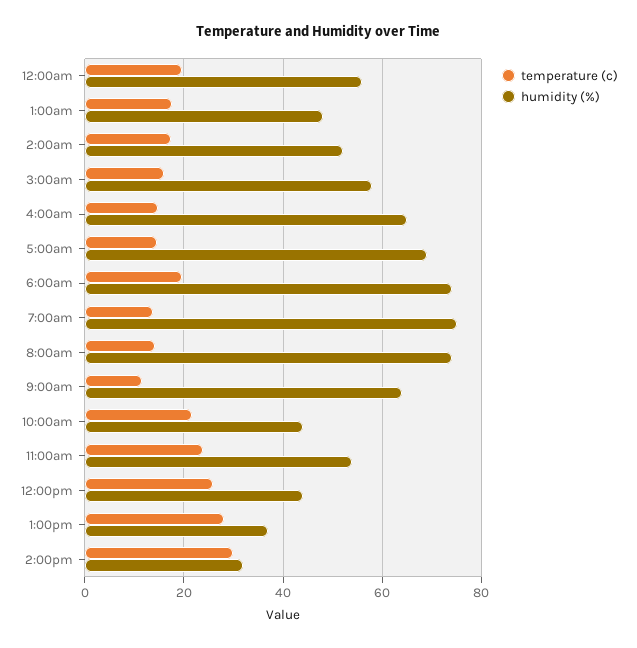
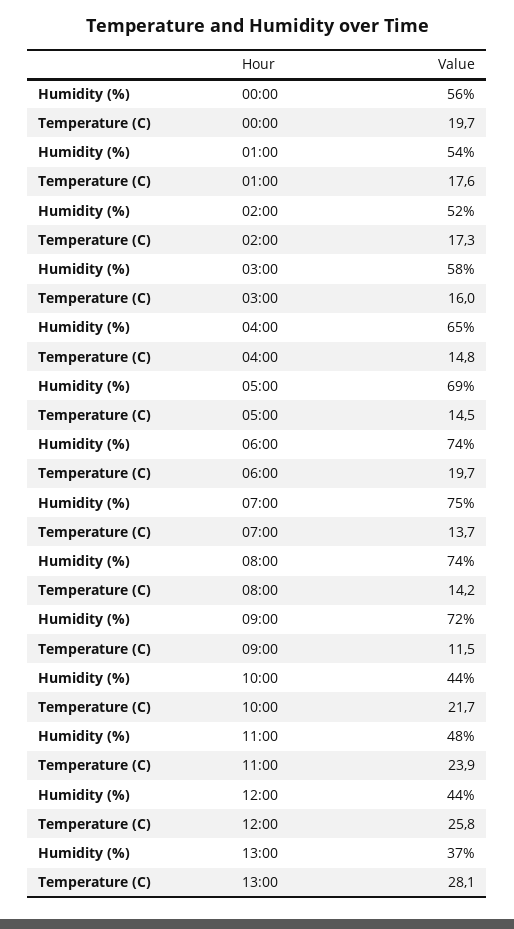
  {
    "temperature (c)": {
      "12:00am": 19.7,
      "1:00am": 17.6,
      "2:00am": 17.3,
      "3:00am": 16,
      "4:00am": 14.8,
      "5:00am": 14.5,
      "6:00am": 19.7,
      "7:00am": 13.7,
      "8:00am": 14.2,
      "9:00am": 11.5,
      "10:00am": 21.7,
      "11:00am": 23.9,
      "12:00pm": 25.8,
-     "1:00pm": 28.1,
+     "1:00pm": 28.1
-     "2:00pm": 30
    },
    "humidity (%)": {
      "12:00am": 56,
-     "1:00am": 48,
+     "1:00am": 54,
      "2:00am": 52,
      "3:00am": 58,
      "4:00am": 65,
      "5:00am": 69,
      "6:00am": 74,
      "7:00am": 75,
      "8:00am": 74,
-     "9:00am": 64,
+     "9:00am": 72,
      "10:00am": 44,
-     "11:00am": 54,
+     "11:00am": 48,
      "12:00pm": 44,
-     "1:00pm": 37,
+     "1:00pm": 37
-     "2:00pm": 32
    }
  }

